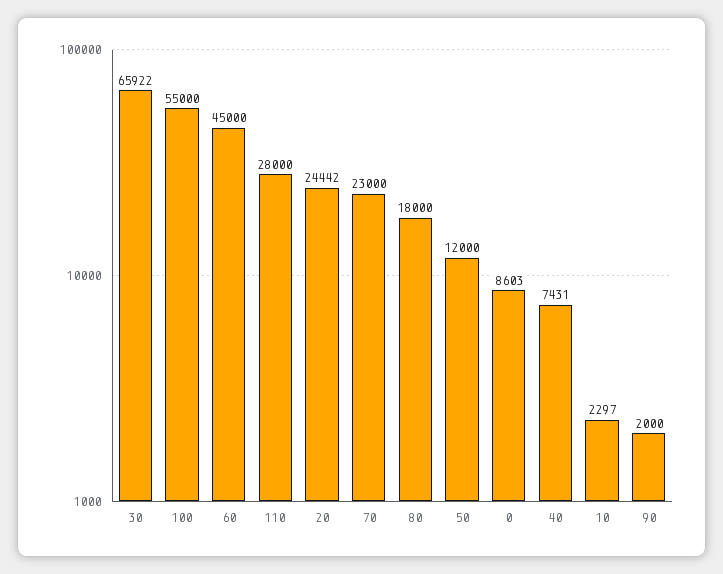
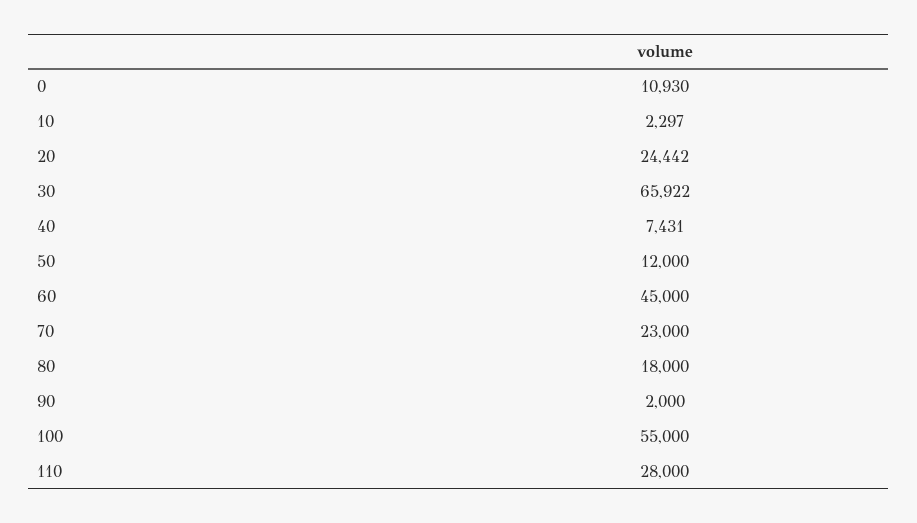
  {
    "30": 65922,
    "100": 55000,
    "60": 45000,
    "110": 28000,
    "20": 24442,
    "70": 23000,
    "80": 18000,
    "50": 12000,
-   "0": 8603,
+   "0": 10930,
    "40": 7431,
    "10": 2297,
    "90": 2000
  }

